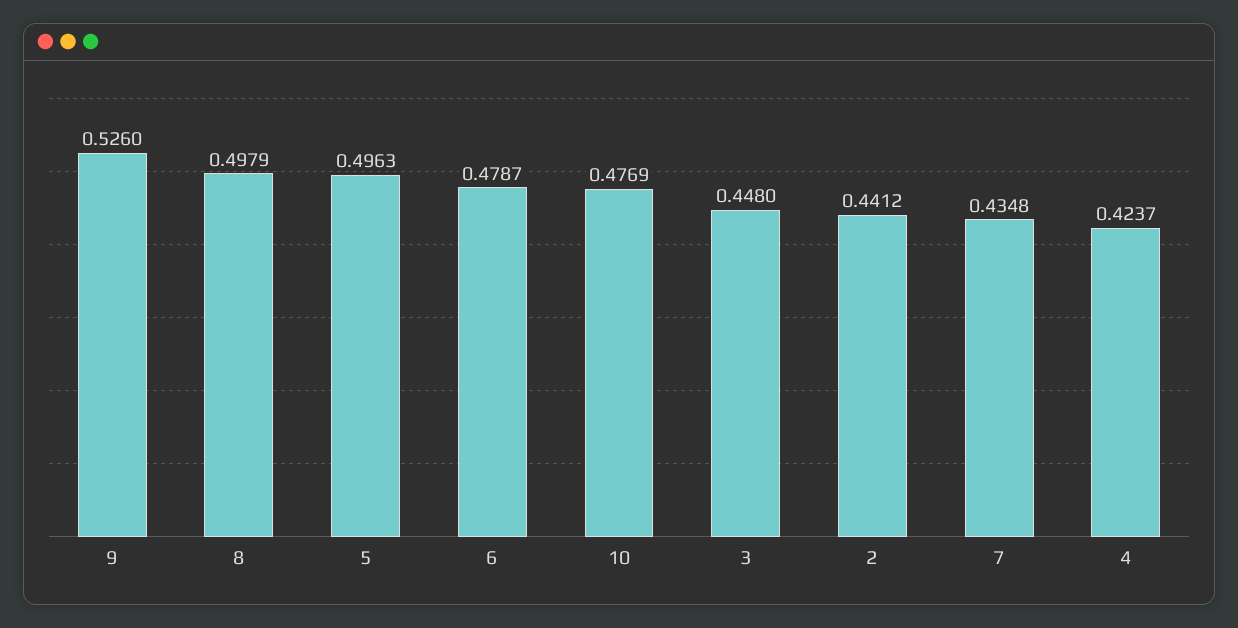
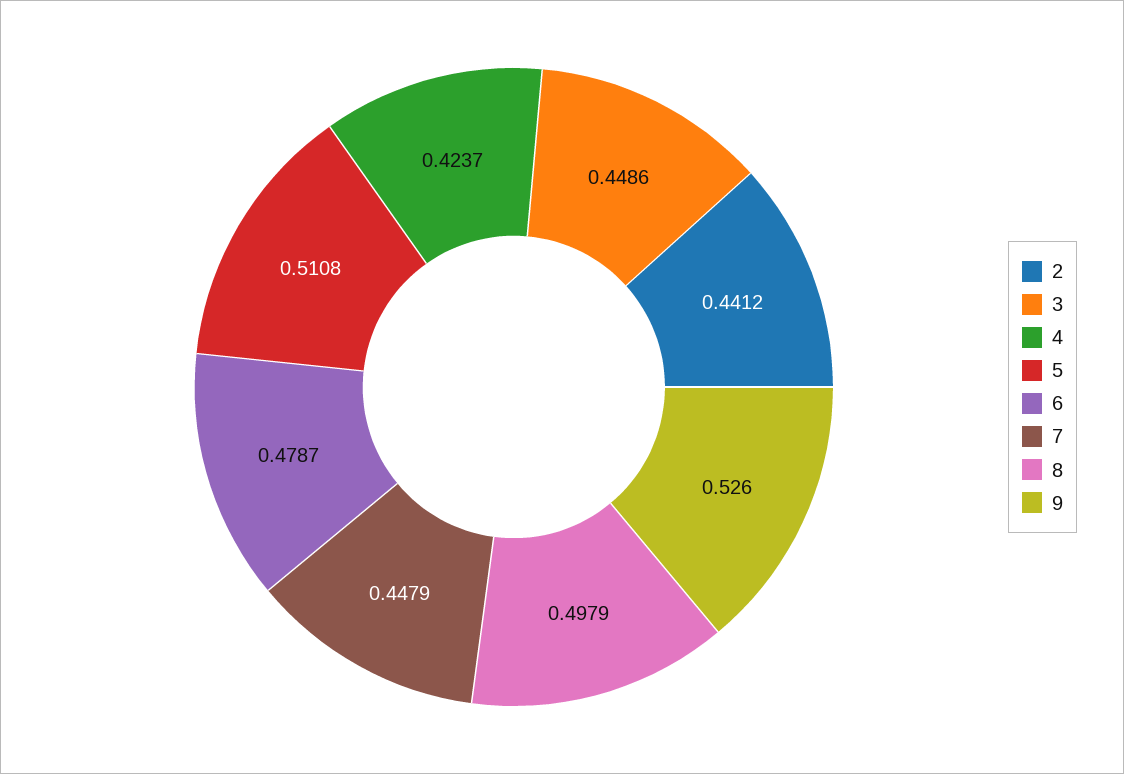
  {
    "9": 0.526,
    "8": 0.4979,
-   "5": 0.4963,
+   "5": 0.5108,
    "6": 0.4787,
-   "10": 0.4769,
-   "3": 0.448,
+   "3": 0.4486,
    "2": 0.4412,
-   "7": 0.4348,
+   "7": 0.4479,
    "4": 0.4237
  }

